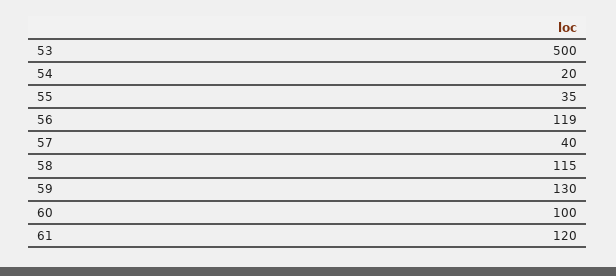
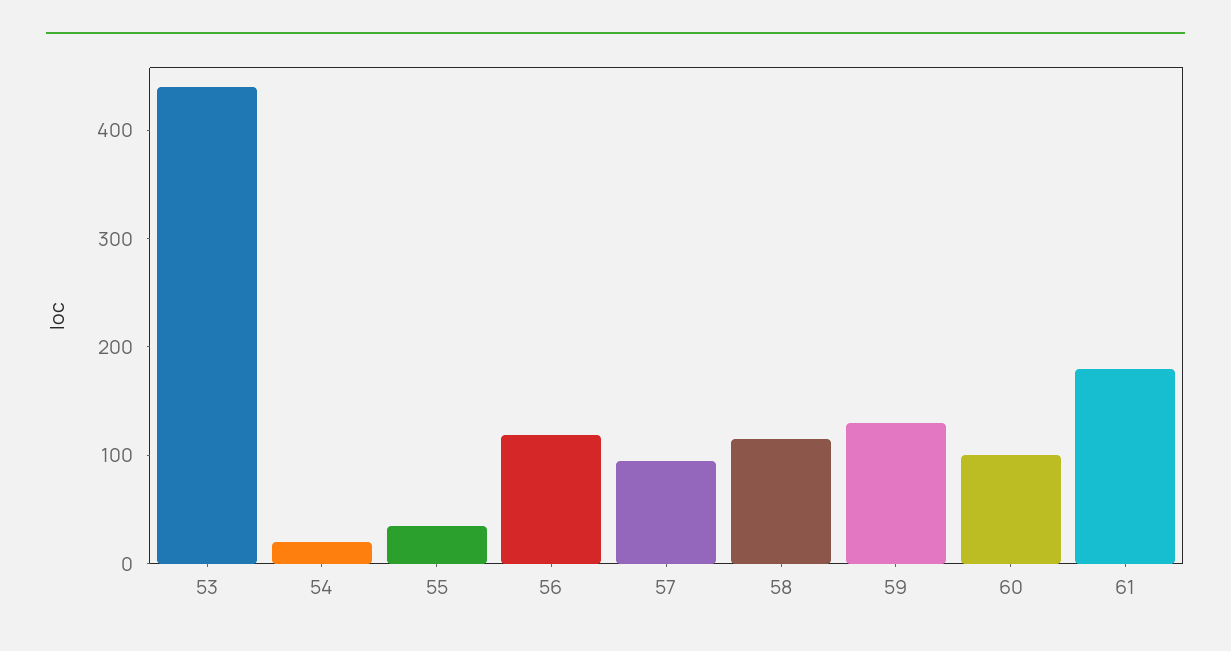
  {
-   "53": 500,
+   "53": 440,
    "54": 20,
    "55": 35,
    "56": 119,
-   "57": 40,
+   "57": 100,
    "58": 115,
    "59": 130,
    "60": 100,
-   "61": 120
+   "61": 180
  }

